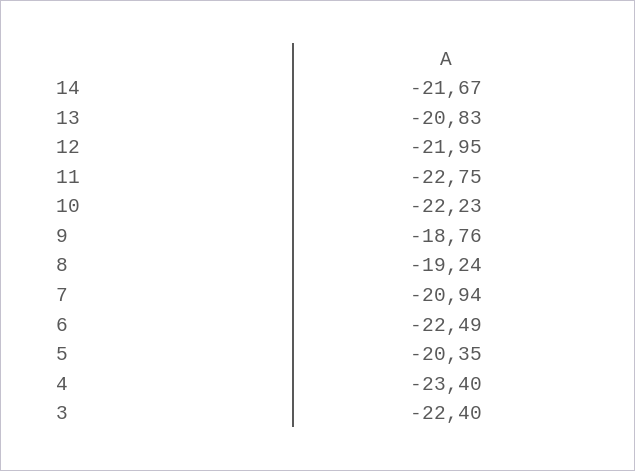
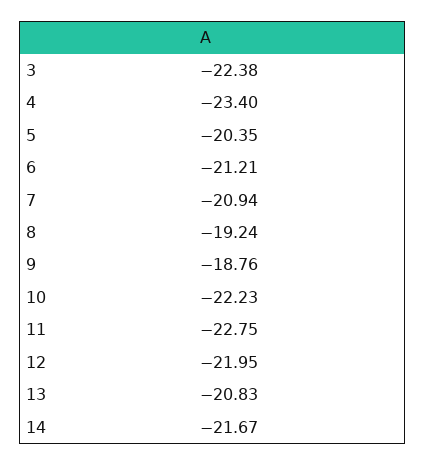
  {
    "14": -21.67,
    "13": -20.83,
    "12": -21.95,
    "11": -22.75,
    "10": -22.23,
    "9": -18.76,
    "8": -19.24,
    "7": -20.94,
-   "6": -22.49,
+   "6": -21.21,
    "5": -20.35,
    "4": -23.4,
-   "3": -22.4
+   "3": -22.38
  }

